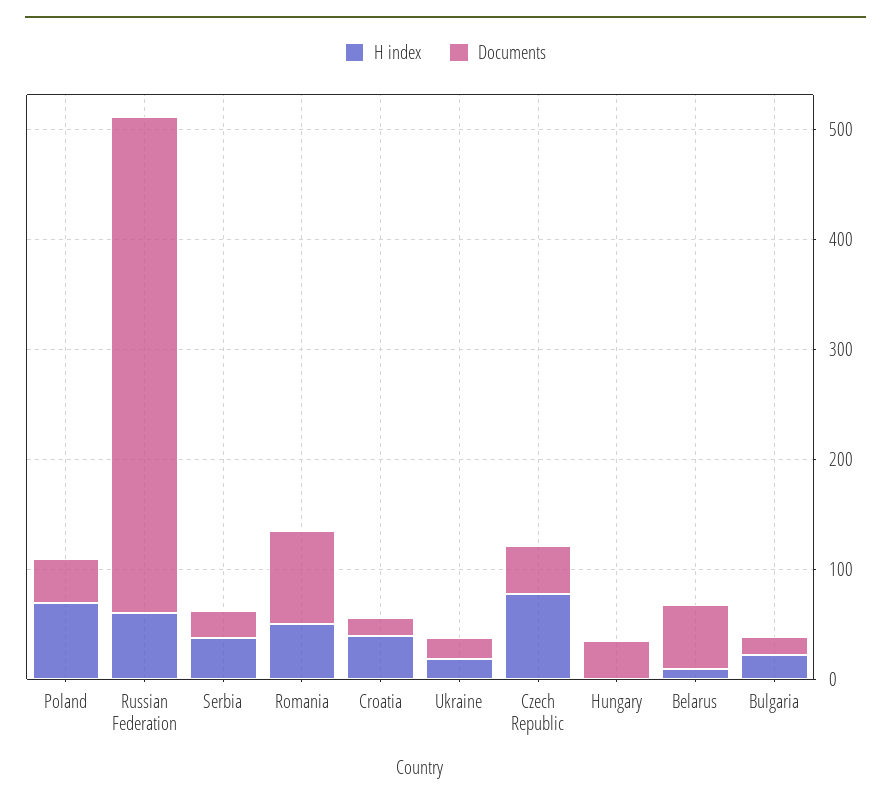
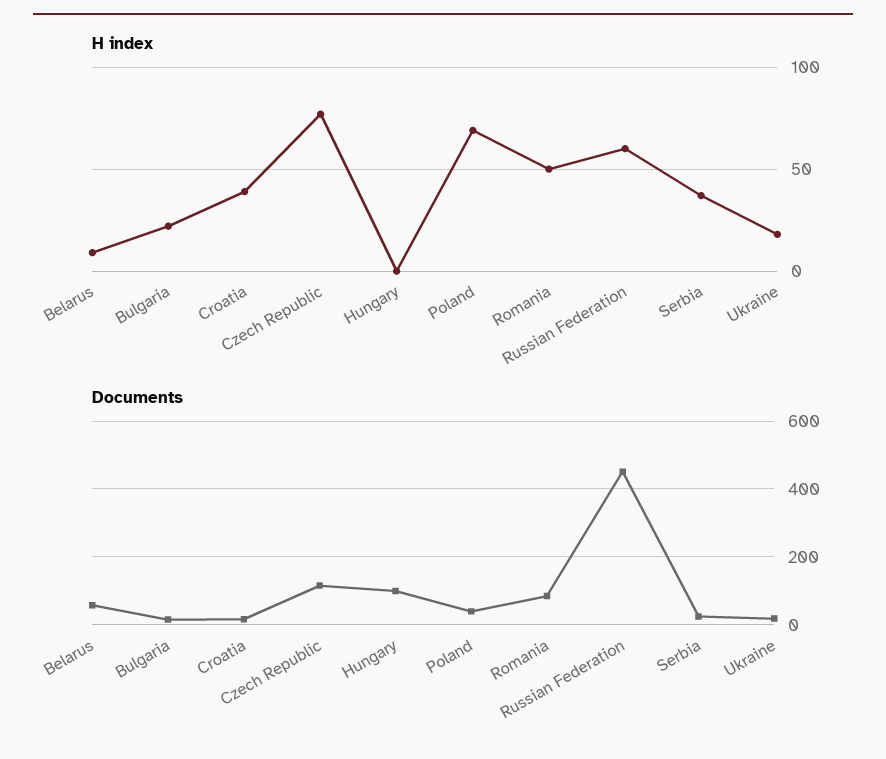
  {
    "H index": {
      "Poland": 70,
      "Russian Federation": 60,
      "Serbia": 35,
      "Romania": 50,
      "Croatia": 40,
      "Ukraine": 20,
      "Czech Republic": 75,
      "Hungary": 0,
      "Belarus": 10,
      "Bulgaria": 20
    },
    "Documents": {
      "Poland": 40,
      "Russian Federation": 460,
      "Serbia": 20,
      "Romania": 80,
      "Croatia": 20,
      "Ukraine": 20,
-     "Czech Republic": 40,
+     "Czech Republic": 120,
-     "Hungary": 40,
+     "Hungary": 100,
      "Belarus": 60,
      "Bulgaria": 20
    }
  }

